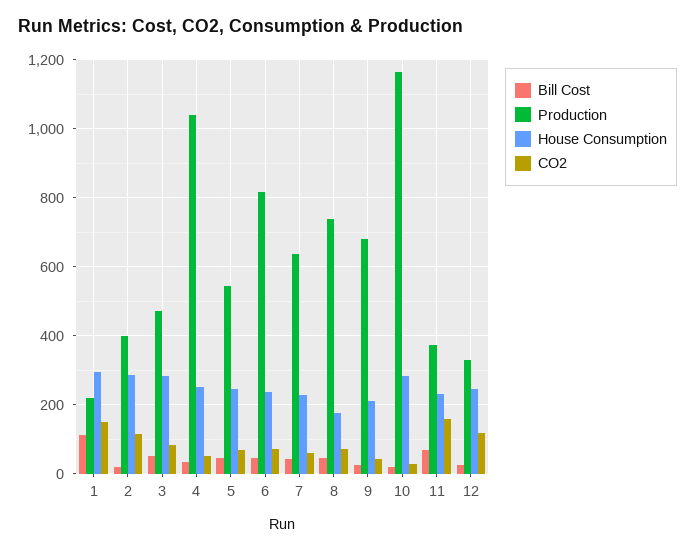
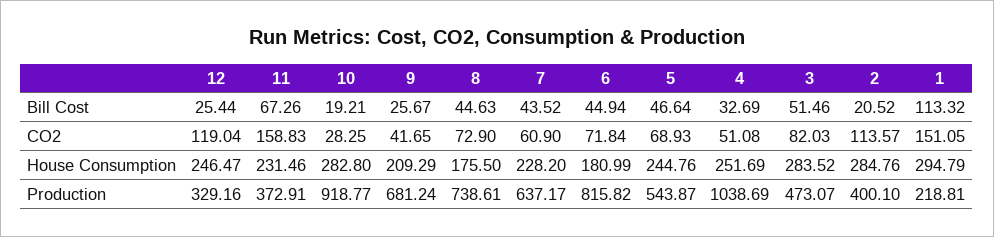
  {
    "Bill Cost": {
      "1": 113.32,
      "2": 20.52,
      "3": 51.46,
      "4": 32.69,
      "5": 46.64,
      "6": 44.94,
      "7": 43.52,
      "8": 44.63,
      "9": 25.67,
      "10": 19.21,
      "11": 67.26,
      "12": 25.44
    },
    "Production": {
      "1": 218.81,
      "2": 400.1,
      "3": 473.07,
      "4": 1038.69,
      "5": 543.87,
      "6": 815.82,
      "7": 637.17,
      "8": 738.61,
      "9": 681.24,
-     "10": 1160,
+     "10": 918.77,
      "11": 372.91,
      "12": 329.16
    },
    "House Consumption": {
      "1": 294.79,
      "2": 284.76,
      "3": 283.52,
      "4": 251.69,
      "5": 244.76,
-     "6": 240,
+     "6": 180.99,
      "7": 228.2,
      "8": 175.5,
      "9": 209.29,
      "10": 282.8,
      "11": 231.46,
      "12": 246.47
    },
    "CO2": {
      "1": 151.05,
      "2": 113.57,
      "3": 82.03,
      "4": 51.08,
      "5": 68.93,
      "6": 71.84,
      "7": 60.9,
      "8": 72.9,
      "9": 41.65,
      "10": 28.25,
      "11": 158.83,
      "12": 119.04
    }
  }

